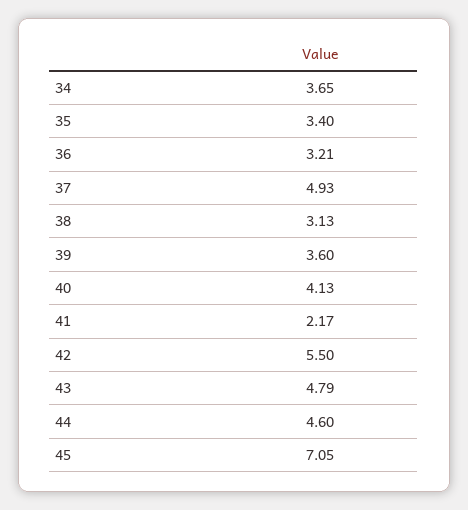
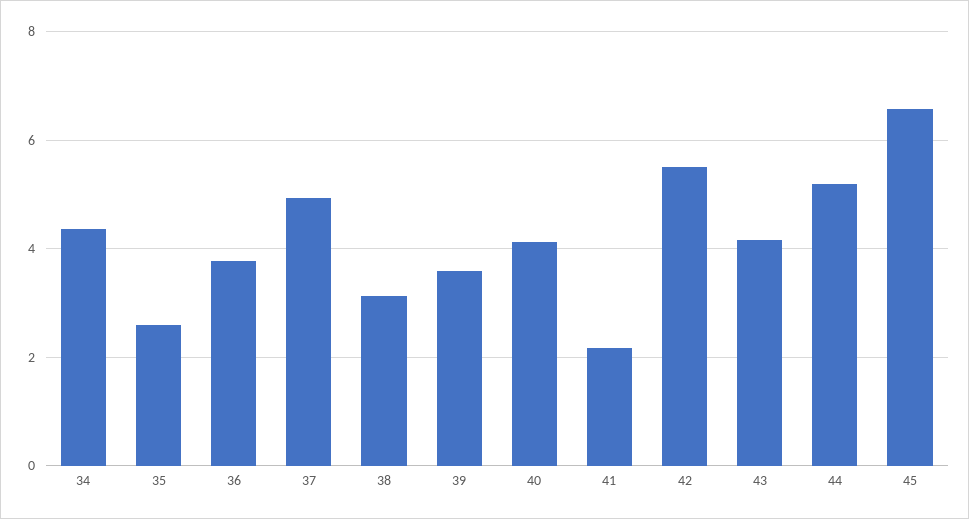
  {
-   "34": 3.65,
+   "34": 4.4,
-   "35": 3.4,
+   "35": 2.6,
-   "36": 3.21,
+   "36": 3.8,
    "37": 4.93,
    "38": 3.13,
    "39": 3.6,
    "40": 4.13,
    "41": 2.17,
    "42": 5.5,
-   "43": 4.79,
+   "43": 4.2,
-   "44": 4.6,
+   "44": 5.2,
-   "45": 7.05
+   "45": 6.6
  }

